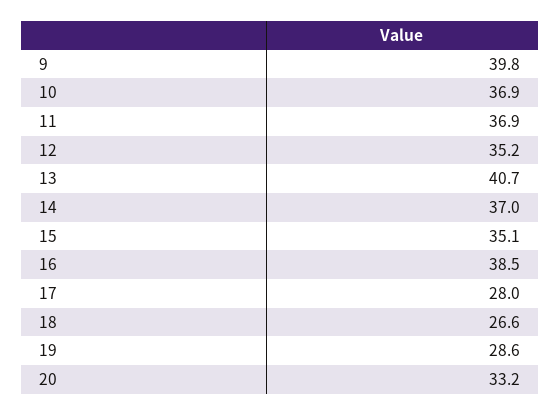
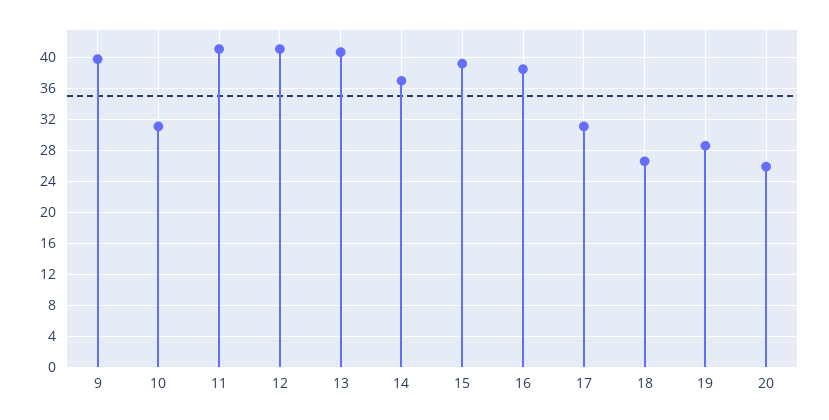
  {
    "9": 39.8,
-   "10": 36.9,
+   "10": 31,
-   "11": 36.9,
+   "11": 41,
-   "12": 35.2,
+   "12": 41,
    "13": 40.7,
    "14": 37,
-   "15": 35.1,
+   "15": 39,
    "16": 38.5,
-   "17": 28,
+   "17": 31,
    "18": 26.6,
    "19": 28.6,
-   "20": 33.2
+   "20": 26
  }

